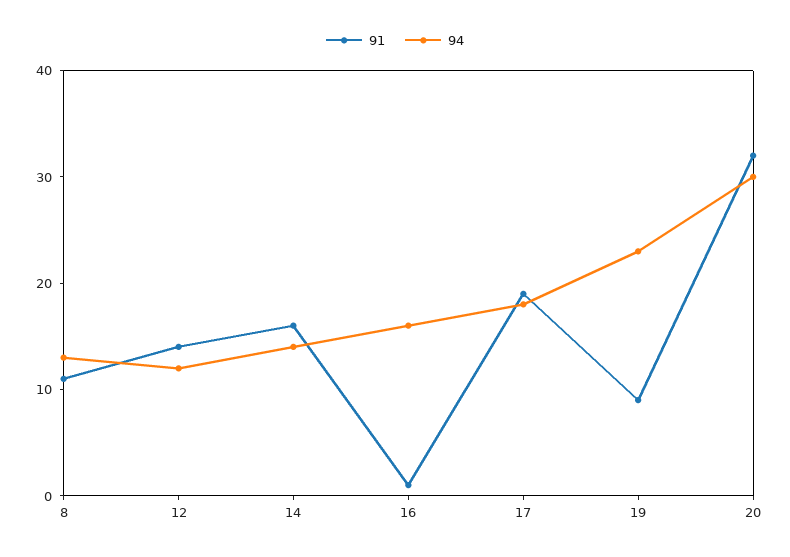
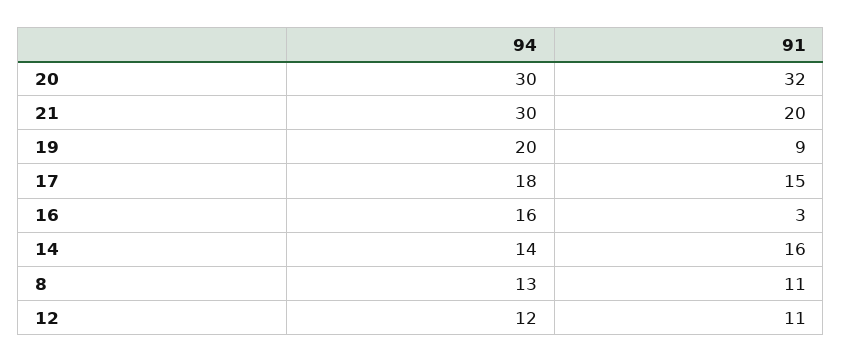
  {
    "91": {
      "8": 11,
-     "12": 14,
+     "12": 11,
      "14": 16,
-     "16": 1,
+     "16": 3,
-     "17": 19,
+     "17": 15,
      "19": 9,
-     "20": 32
+     "20": 32,
+     "21": 20
    },
    "94": {
      "8": 13,
      "12": 12,
      "14": 14,
      "16": 16,
      "17": 18,
-     "19": 23,
+     "19": 20,
-     "20": 30
+     "20": 30,
+     "21": 30
    }
  }

